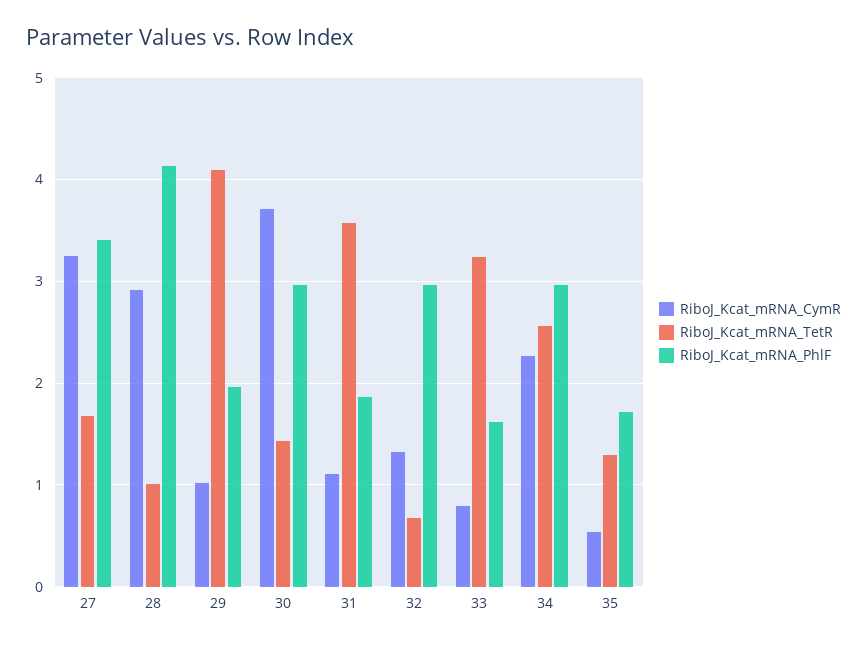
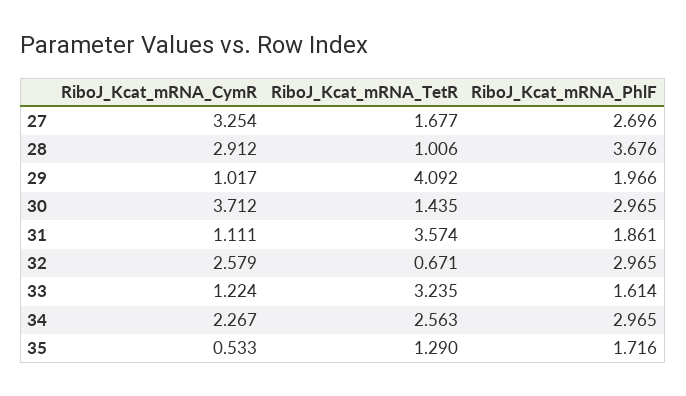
  {
    "RiboJ_Kcat_mRNA_CymR": {
      "27": 3.254,
      "28": 2.912,
      "29": 1.017,
      "30": 3.712,
      "31": 1.111,
-     "32": 1.3,
+     "32": 2.579,
-     "33": 0.8,
+     "33": 1.224,
      "34": 2.267,
      "35": 0.533
    },
    "RiboJ_Kcat_mRNA_TetR": {
      "27": 1.677,
      "28": 1.006,
      "29": 4.092,
      "30": 1.435,
      "31": 3.574,
      "32": 0.671,
      "33": 3.235,
      "34": 2.563,
      "35": 1.29
    },
    "RiboJ_Kcat_mRNA_PhlF": {
-     "27": 3.4,
+     "27": 2.696,
-     "28": 4.1,
+     "28": 3.676,
      "29": 1.966,
      "30": 2.965,
      "31": 1.861,
      "32": 2.965,
      "33": 1.614,
      "34": 2.965,
      "35": 1.716
    }
  }

